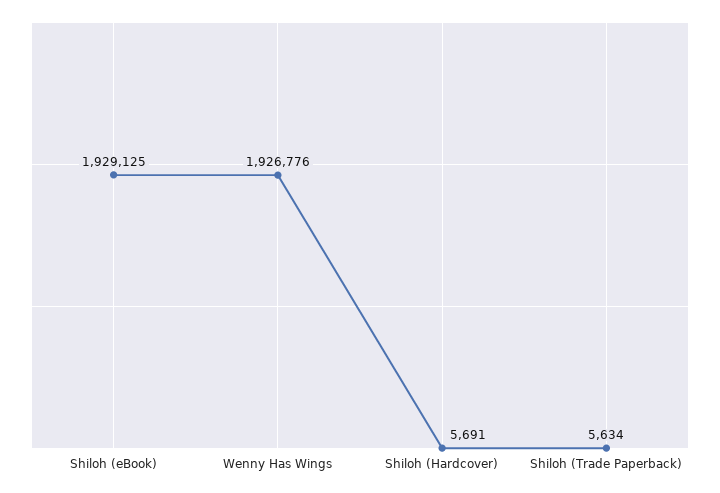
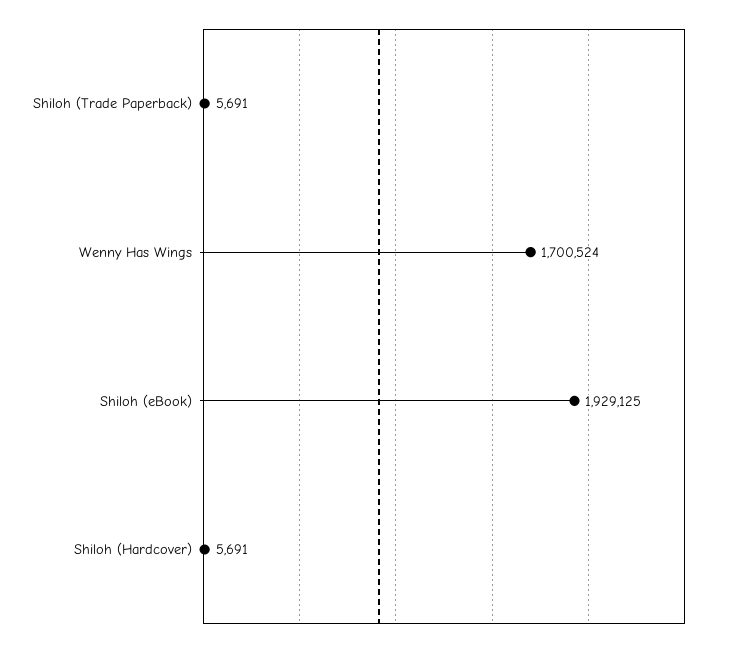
  {
    "Shiloh (eBook)": 1929125,
-   "Wenny Has Wings": 1926776,
+   "Wenny Has Wings": 1700524,
    "Shiloh (Hardcover)": 5691,
-   "Shiloh (Trade Paperback)": 5634
+   "Shiloh (Trade Paperback)": 5691
  }

